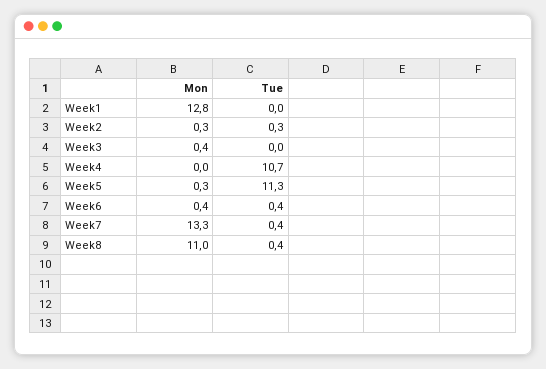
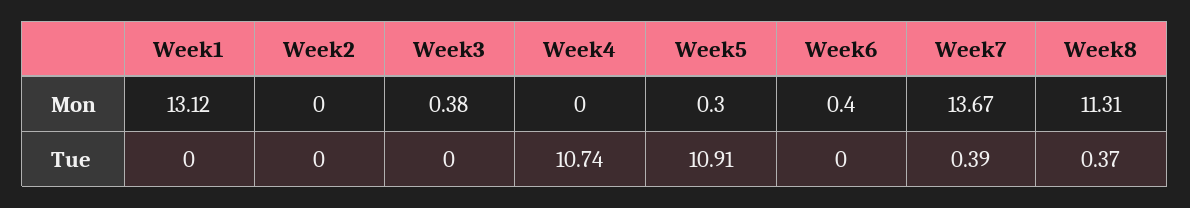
  {
    "Mon": {
-     "Week1": 12.8,
+     "Week1": 13.12,
-     "Week2": 0.3,
+     "Week2": 0,
      "Week3": 0.38,
      "Week4": 0,
      "Week5": 0.3,
      "Week6": 0.4,
-     "Week7": 13.3,
+     "Week7": 13.67,
-     "Week8": 11
+     "Week8": 11.31
    },
    "Tue": {
      "Week1": 0,
-     "Week2": 0.3,
+     "Week2": 0,
      "Week3": 0,
      "Week4": 10.74,
-     "Week5": 11.3,
+     "Week5": 10.91,
-     "Week6": 0.4,
+     "Week6": 0,
      "Week7": 0.39,
      "Week8": 0.37
    }
  }

